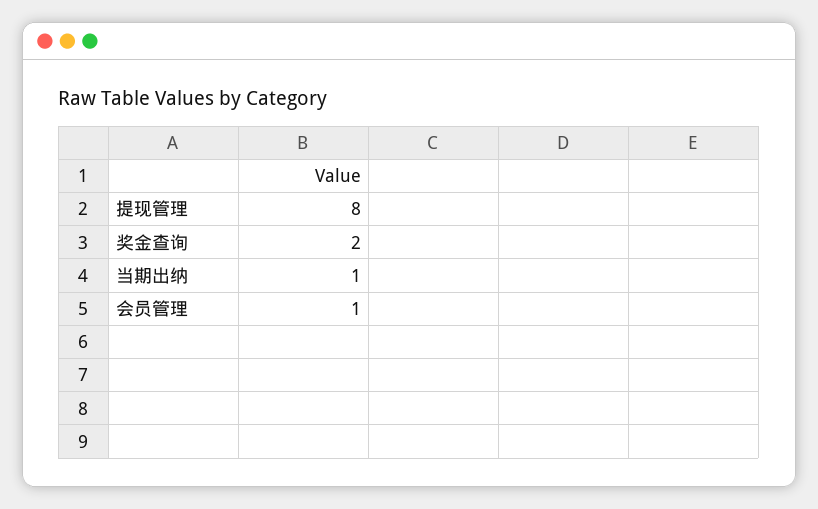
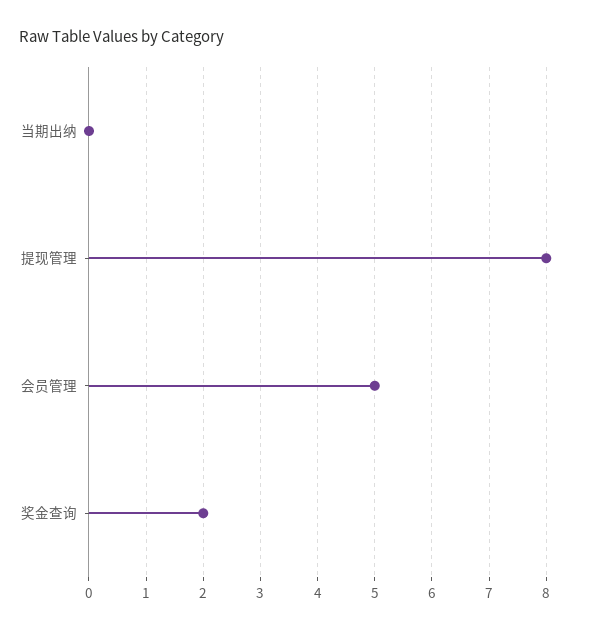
  {
    "提现管理": 8,
    "奖金查询": 2,
-   "当期出纳": 1,
+   "当期出纳": 0,
-   "会员管理": 1
+   "会员管理": 5
  }

